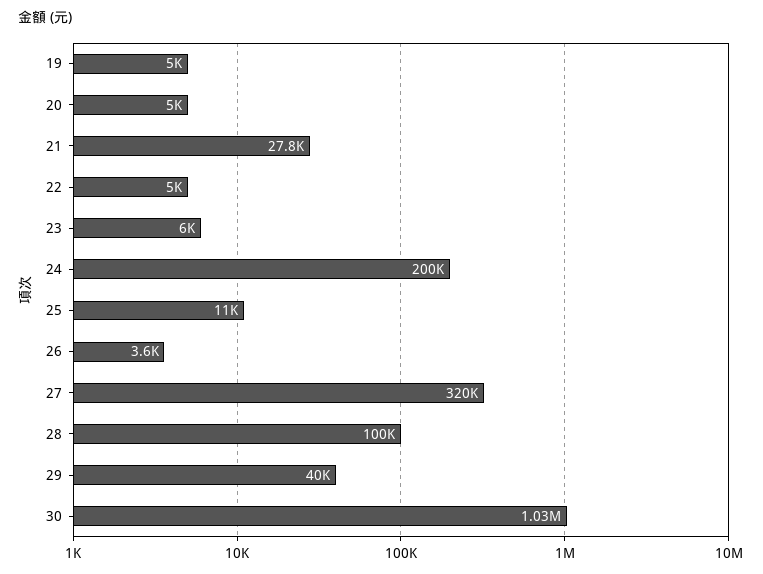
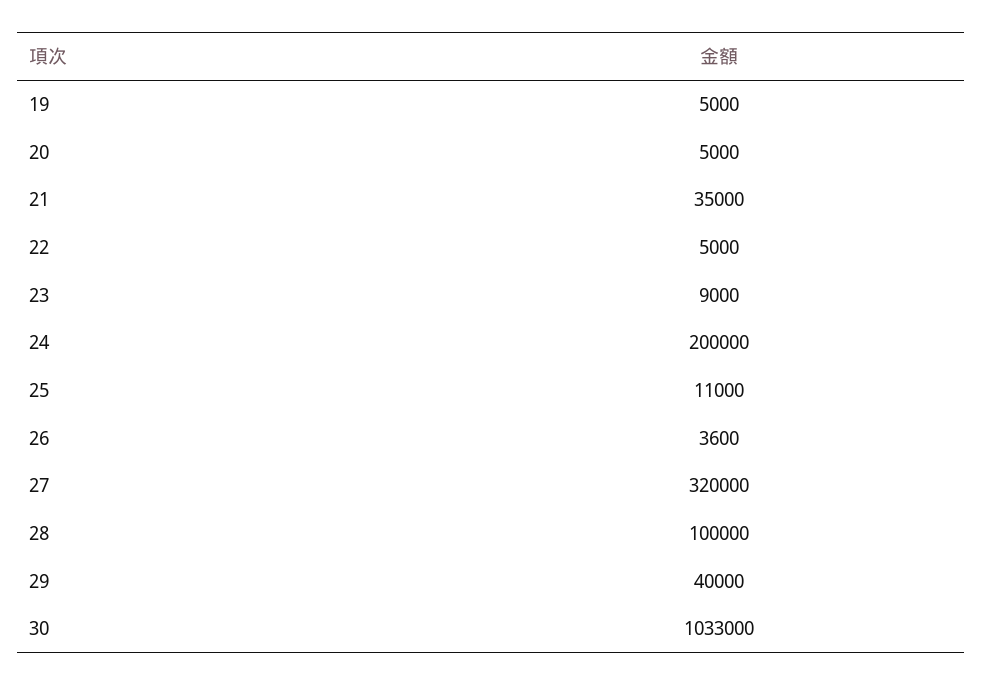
  {
    "19": 5000,
    "20": 5000,
-   "21": 27800,
+   "21": 35000,
    "22": 5000,
-   "23": 6000,
+   "23": 9000,
    "24": 200000,
    "25": 11000,
    "26": 3600,
    "27": 320000,
    "28": 100000,
    "29": 40000,
    "30": 1033000
  }

